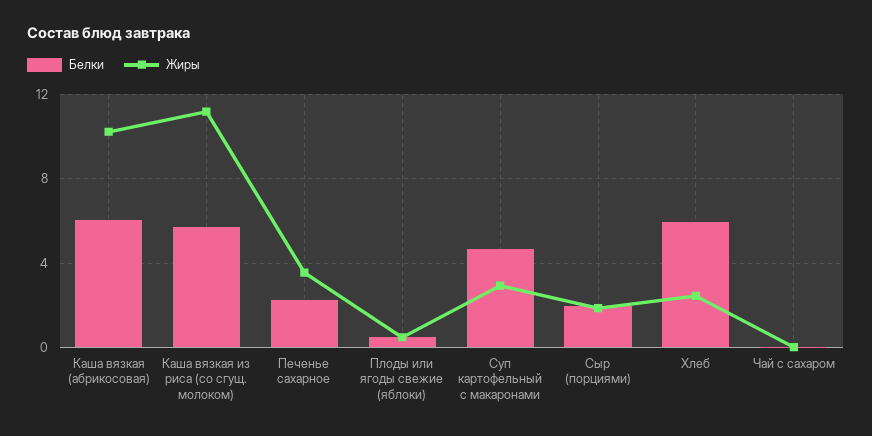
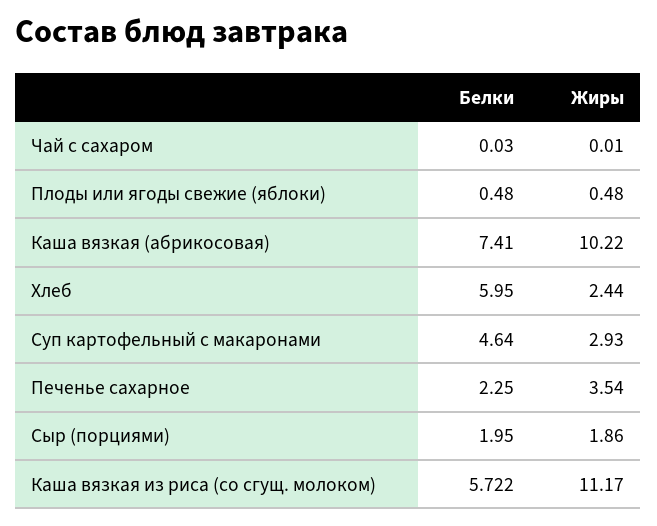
  {
    "Белки": {
-     "Каша вязкая (абрикосовая)": 6,
+     "Каша вязкая (абрикосовая)": 7.41,
      "Каша вязкая из риса (со сгущ. молоком)": 5.722,
      "Печенье сахарное": 2.25,
      "Плоды или ягоды свежие (яблоки)": 0.48,
      "Суп картофельный с макаронами": 4.64,
      "Сыр (порциями)": 1.95,
      "Хлеб": 5.95,
      "Чай с сахаром": 0.03
    },
    "Жиры": {
      "Каша вязкая (абрикосовая)": 10.22,
      "Каша вязкая из риса (со сгущ. молоком)": 11.17,
      "Печенье сахарное": 3.54,
      "Плоды или ягоды свежие (яблоки)": 0.48,
      "Суп картофельный с макаронами": 2.93,
      "Сыр (порциями)": 1.86,
      "Хлеб": 2.44,
      "Чай с сахаром": 0.01
    }
  }

